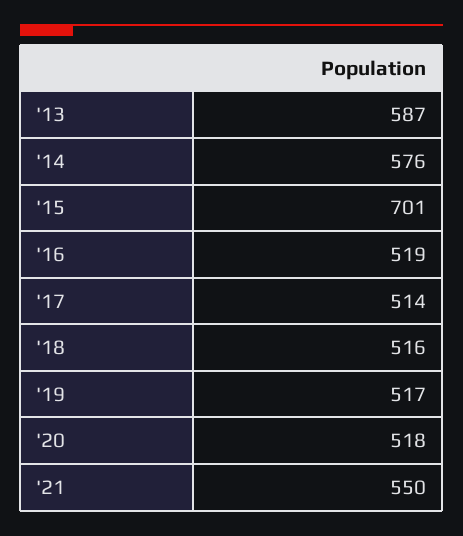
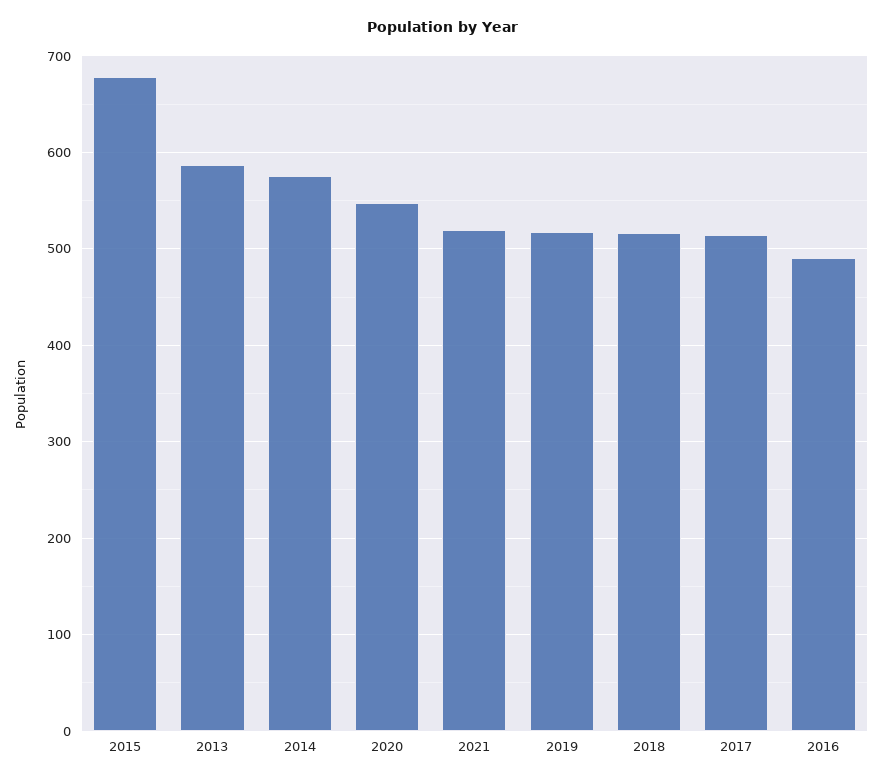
  {
    "'13": 587,
    "'14": 576,
-   "'15": 701,
+   "'15": 680,
-   "'16": 519,
+   "'16": 490,
    "'17": 514,
    "'18": 516,
    "'19": 517,
-   "'20": 518,
+   "'20": 550,
-   "'21": 550
+   "'21": 520
  }

